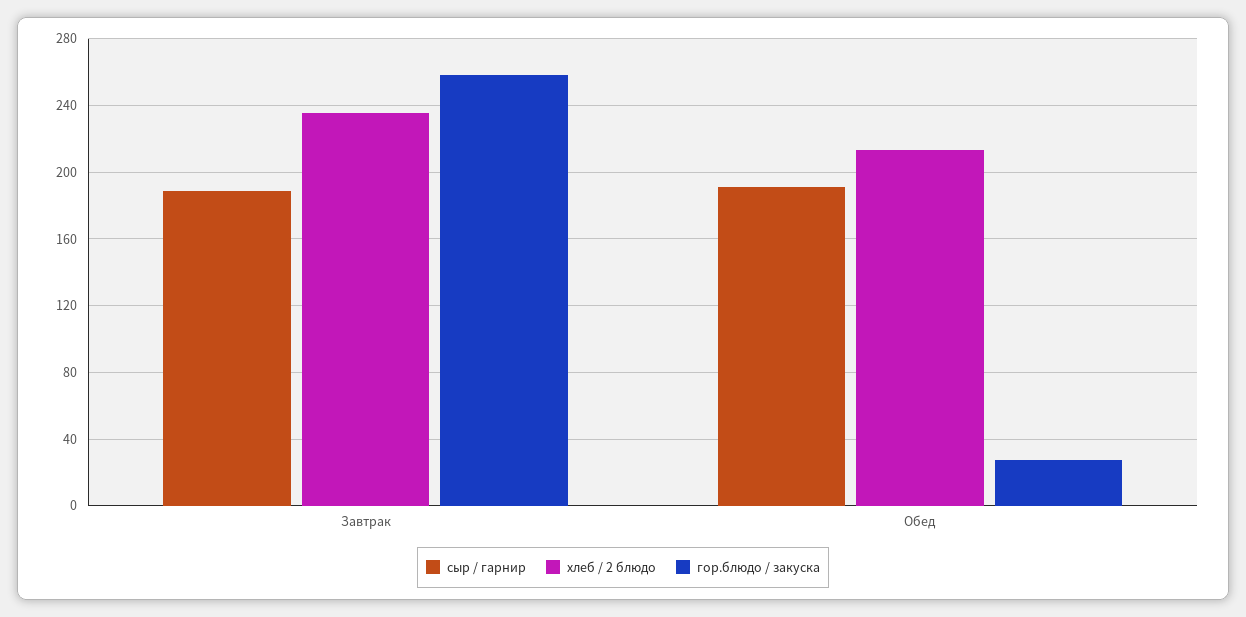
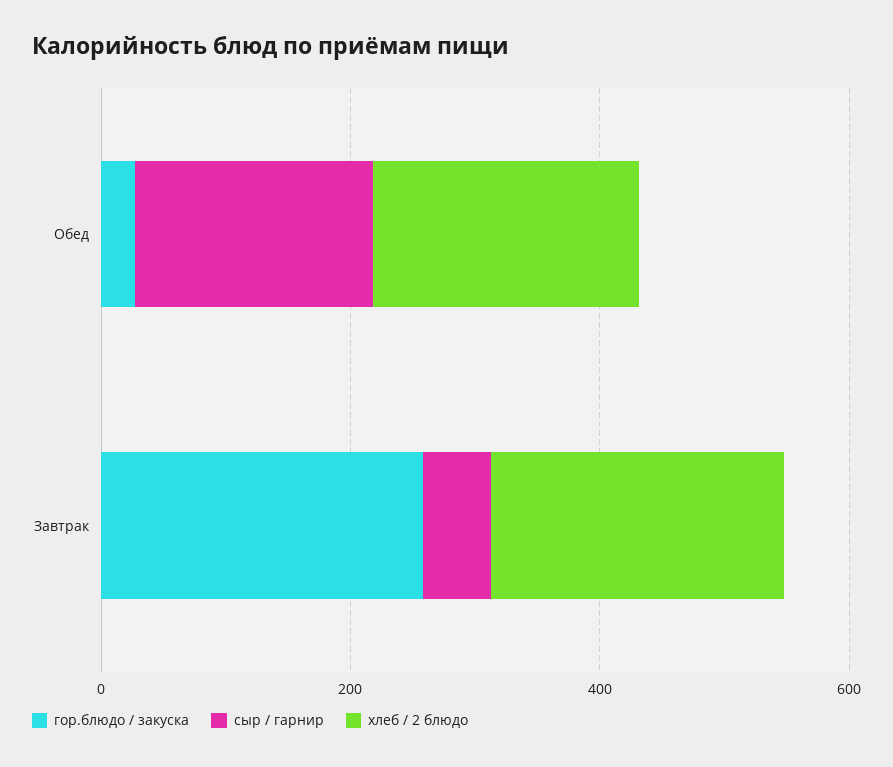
  {
    "сыр / гарнир": {
-     "Завтрак": 190,
+     "Завтрак": 50,
      "Обед": 190
    },
    "хлеб / 2 блюдо": {
      "Завтрак": 235,
      "Обед": 215
    },
    "гор.блюдо / закуска": {
      "Завтрак": 260,
      "Обед": 30
    }
  }

